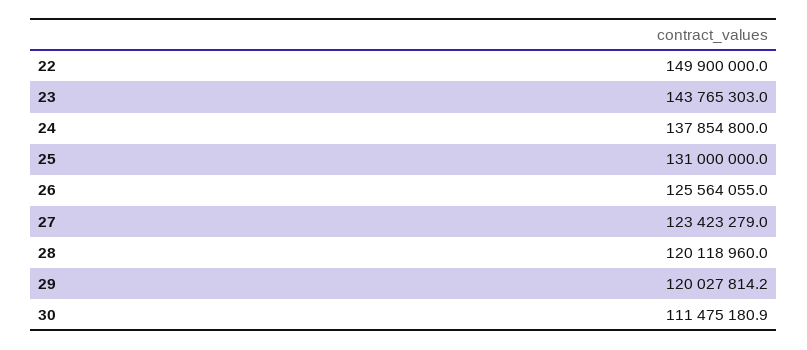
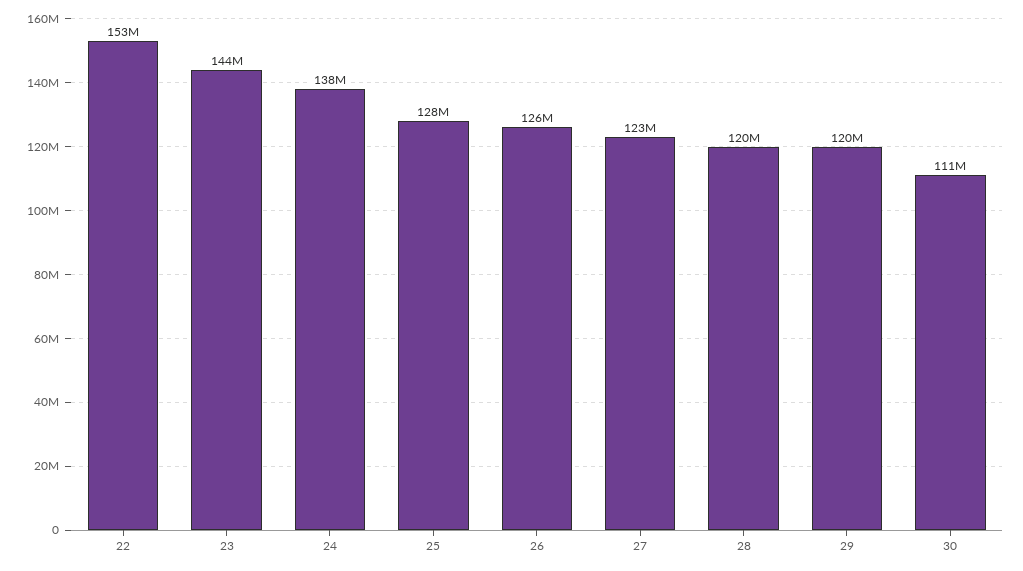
  {
-   "22": 149900000,
+   "22": 153000000,
    "23": 143765303,
    "24": 137854800,
-   "25": 131000000,
+   "25": 128000000,
    "26": 125564055,
    "27": 123423279,
    "28": 120118960,
    "29": 120027814.2,
    "30": 111475180.9
  }

